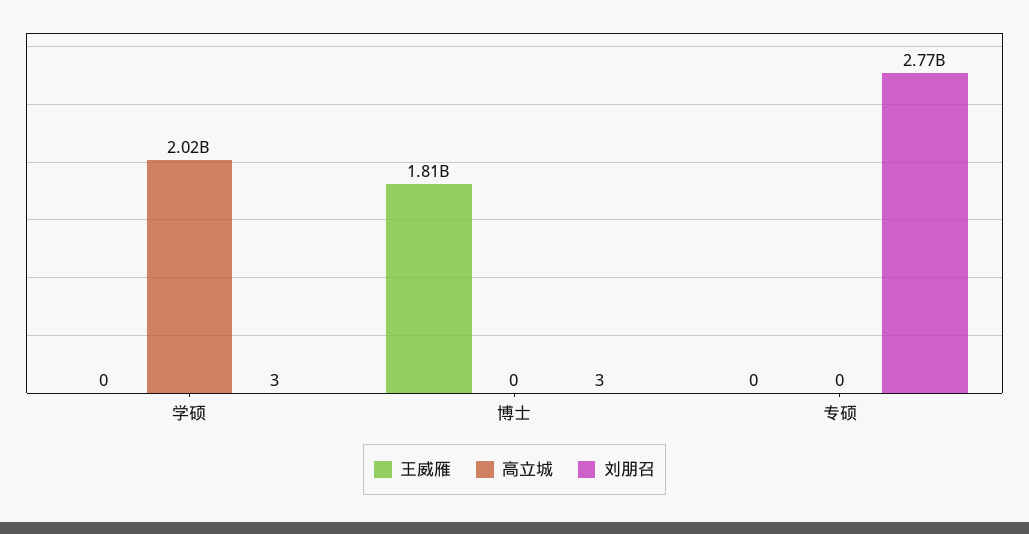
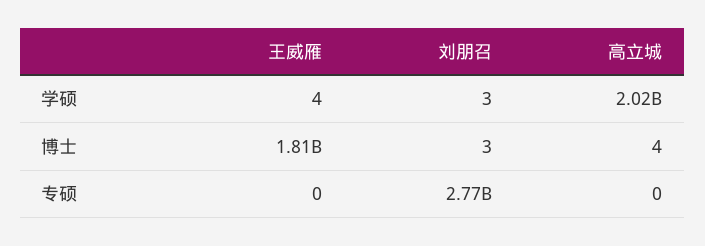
  {
    "王威雁": {
-     "学硕": 0,
+     "学硕": 4,
      "博士": 1810000000,
      "专硕": 0
    },
    "高立城": {
      "学硕": 2020000000,
-     "博士": 0,
+     "博士": 4,
      "专硕": 0
    },
    "刘朋召": {
      "学硕": 3,
      "博士": 3,
      "专硕": 2770000000
    }
  }

